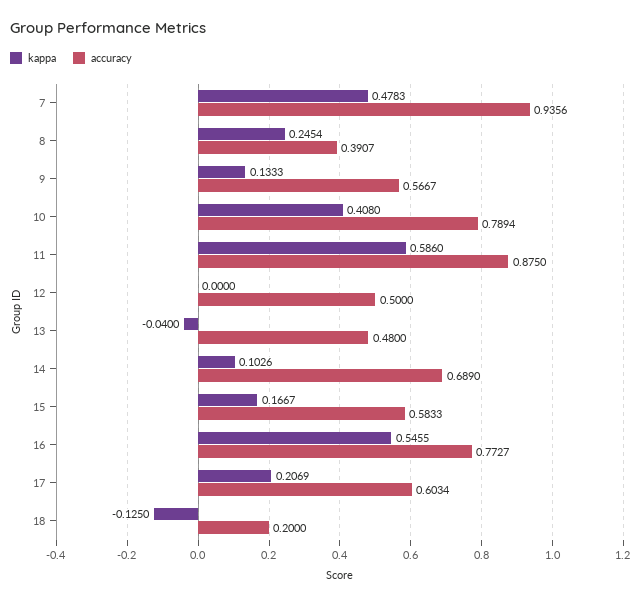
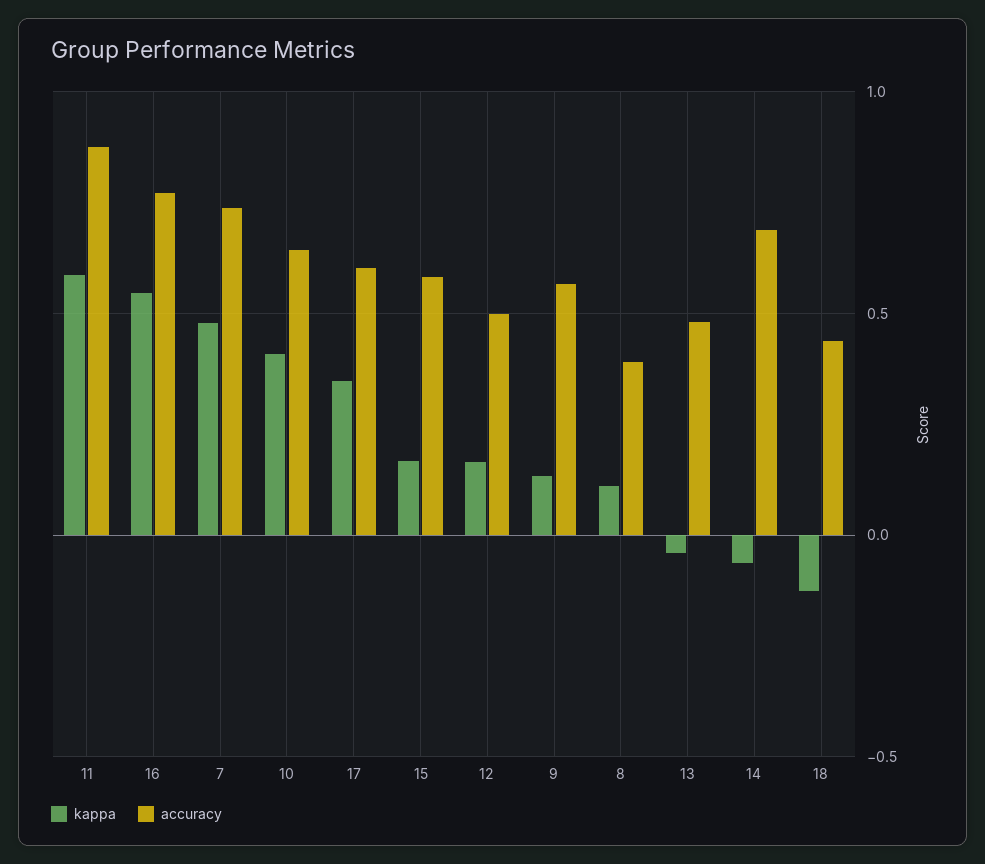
  {
    "kappa": {
      "7": 0.4783,
-     "8": 0.2454,
+     "8": 0.1,
      "9": 0.1333,
      "10": 0.408,
      "11": 0.586,
-     "12": 0,
+     "12": 0.15,
      "13": -0.04,
-     "14": 0.1026,
+     "14": -0.05,
      "15": 0.1667,
      "16": 0.5455,
-     "17": 0.2069,
+     "17": 0.35,
      "18": -0.125
    },
    "accuracy": {
-     "7": 0.9356,
+     "7": 0.75,
      "8": 0.3907,
      "9": 0.5667,
-     "10": 0.7894,
+     "10": 0.65,
      "11": 0.875,
      "12": 0.5,
      "13": 0.48,
      "14": 0.689,
      "15": 0.5833,
      "16": 0.7727,
      "17": 0.6034,
-     "18": 0.2
+     "18": 0.45
    }
  }

